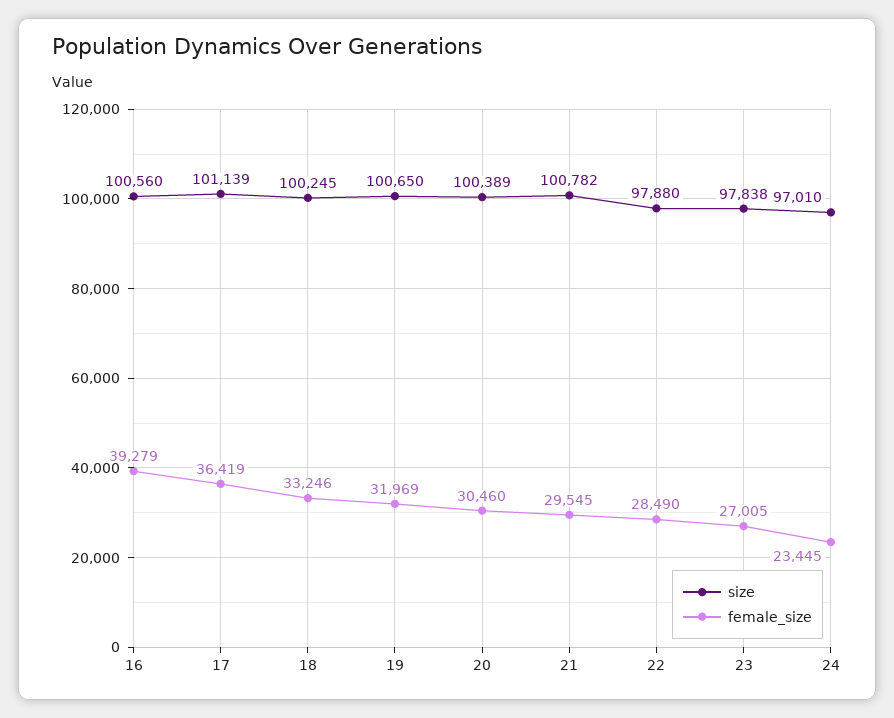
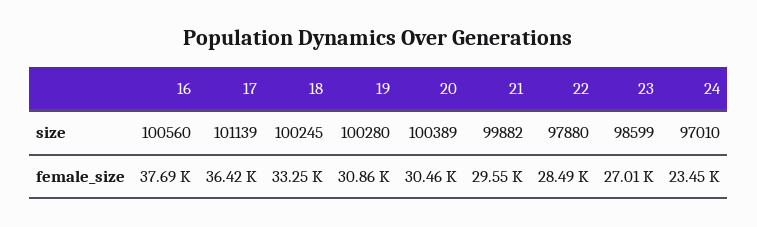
  {
    "size": {
      "16": 100560,
      "17": 101139,
      "18": 100245,
-     "19": 100650,
+     "19": 100280,
      "20": 100389,
-     "21": 100782,
+     "21": 99882,
      "22": 97880,
-     "23": 97838,
+     "23": 98599,
      "24": 97010
    },
    "female_size": {
-     "16": 39279,
+     "16": 37690,
      "17": 36419,
      "18": 33246,
-     "19": 31969,
+     "19": 30860,
      "20": 30460,
      "21": 29545,
      "22": 28490,
      "23": 27005,
      "24": 23445
    }
  }

